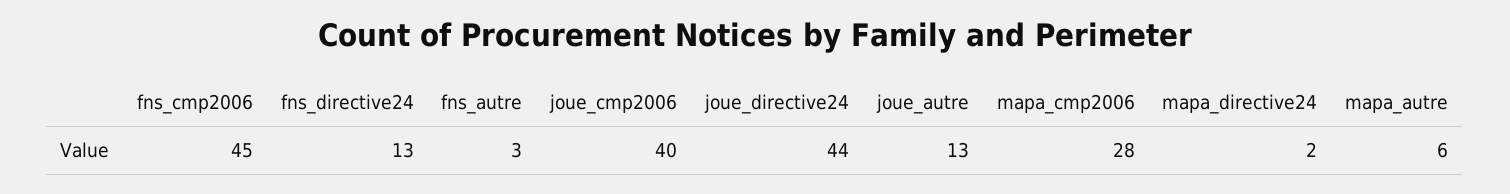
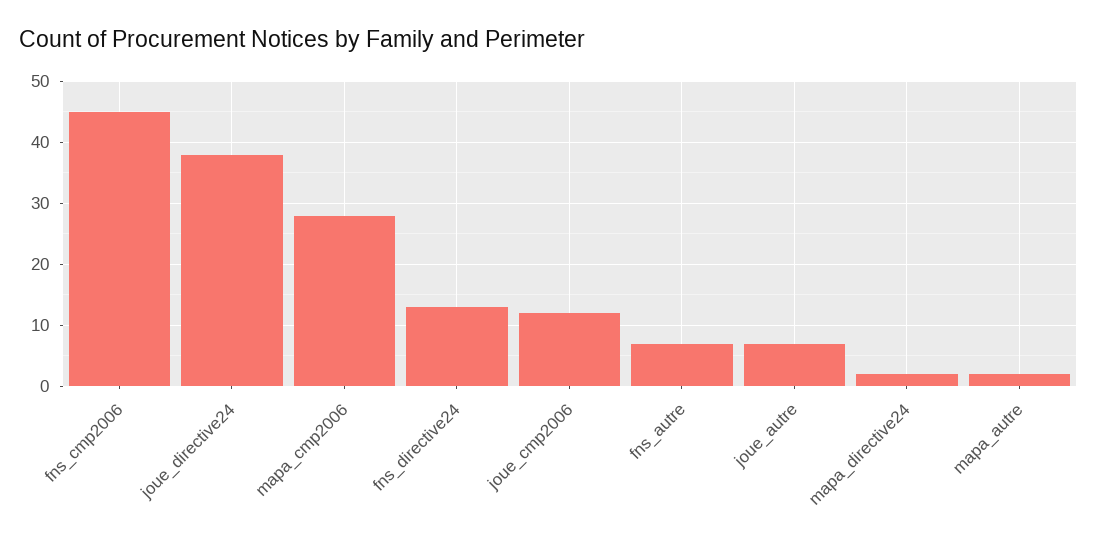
  {
    "fns_cmp2006": 45,
    "fns_directive24": 13,
-   "fns_autre": 3,
+   "fns_autre": 7,
-   "joue_cmp2006": 40,
+   "joue_cmp2006": 12,
-   "joue_directive24": 44,
+   "joue_directive24": 38,
-   "joue_autre": 13,
+   "joue_autre": 7,
    "mapa_cmp2006": 28,
    "mapa_directive24": 2,
-   "mapa_autre": 6
+   "mapa_autre": 2
  }

